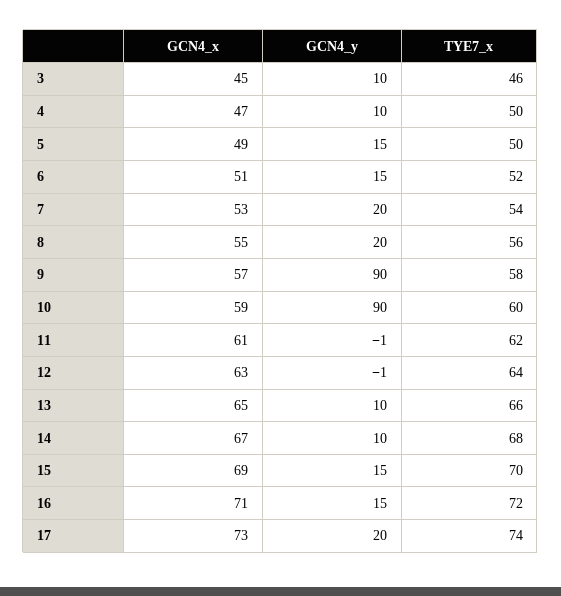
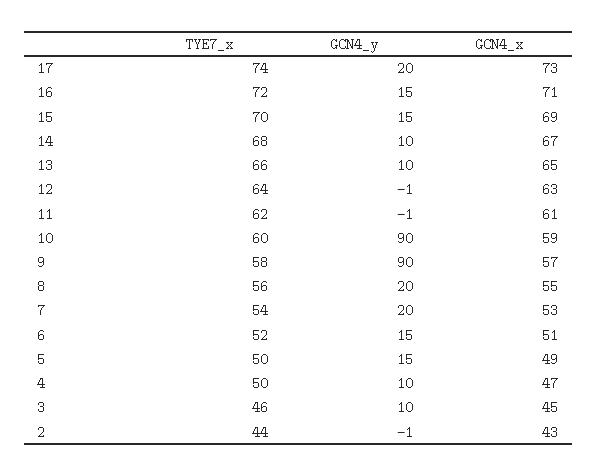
  {
    "GCN4_x": {
      "3": 45,
      "4": 47,
      "5": 49,
      "6": 51,
      "7": 53,
      "8": 55,
      "9": 57,
      "10": 59,
      "11": 61,
      "12": 63,
      "13": 65,
      "14": 67,
      "15": 69,
      "16": 71,
-     "17": 73
+     "17": 73,
+     "2": 43
    },
    "GCN4_y": {
      "3": 10,
      "4": 10,
      "5": 15,
      "6": 15,
      "7": 20,
      "8": 20,
      "9": 90,
      "10": 90,
      "11": -1,
      "12": -1,
      "13": 10,
      "14": 10,
      "15": 15,
      "16": 15,
-     "17": 20
+     "17": 20,
+     "2": -1
    },
    "TYE7_x": {
      "3": 46,
      "4": 50,
      "5": 50,
      "6": 52,
      "7": 54,
      "8": 56,
      "9": 58,
      "10": 60,
      "11": 62,
      "12": 64,
      "13": 66,
      "14": 68,
      "15": 70,
      "16": 72,
-     "17": 74
+     "17": 74,
+     "2": 44
    }
  }

